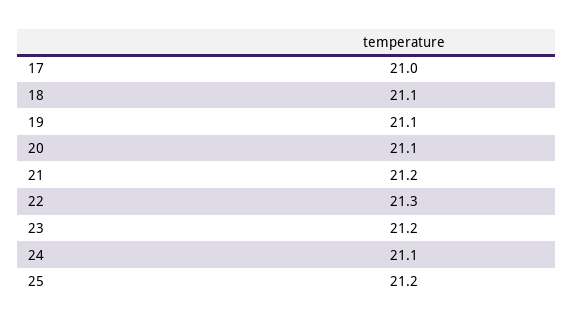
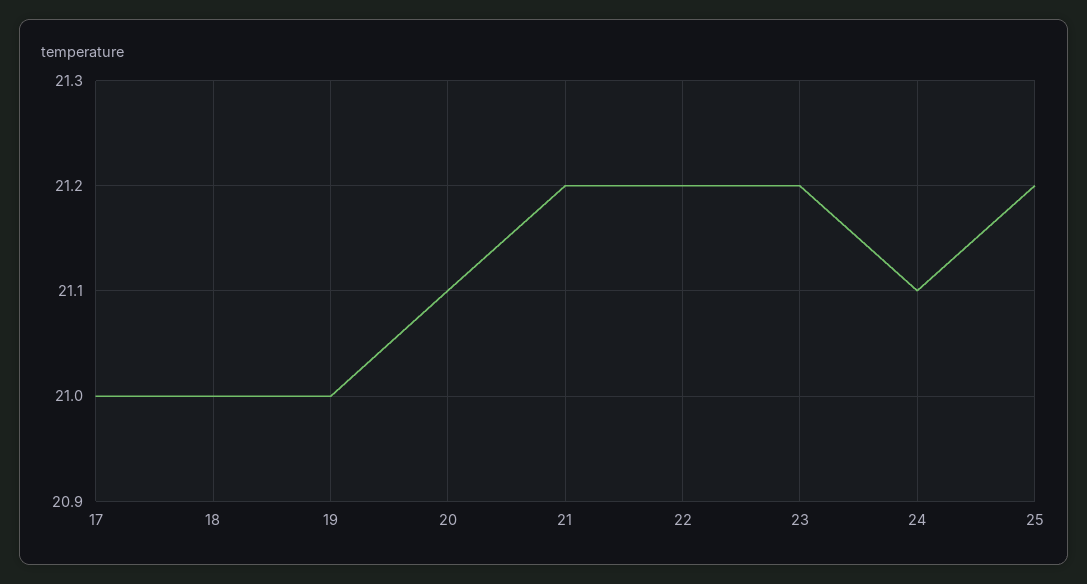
  {
    "17": 21,
-   "18": 21.1,
+   "18": 21,
-   "19": 21.1,
+   "19": 21,
    "20": 21.1,
    "21": 21.2,
-   "22": 21.3,
+   "22": 21.2,
    "23": 21.2,
    "24": 21.1,
    "25": 21.2
  }

